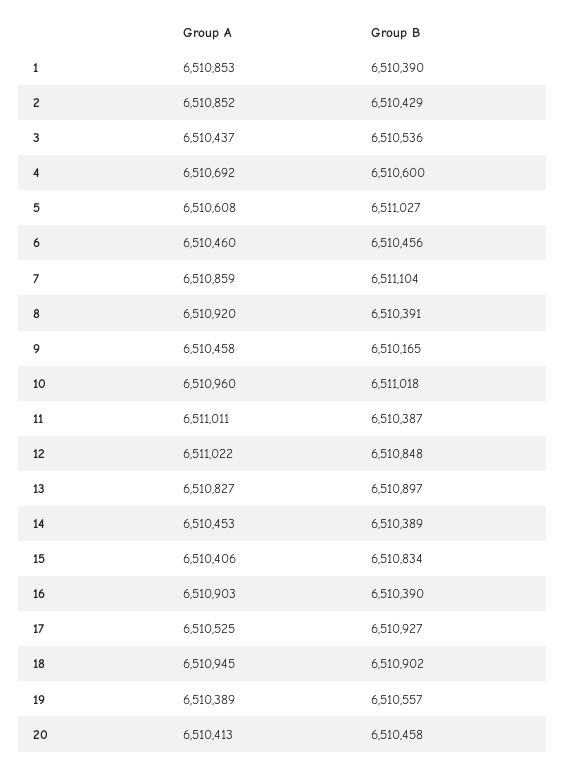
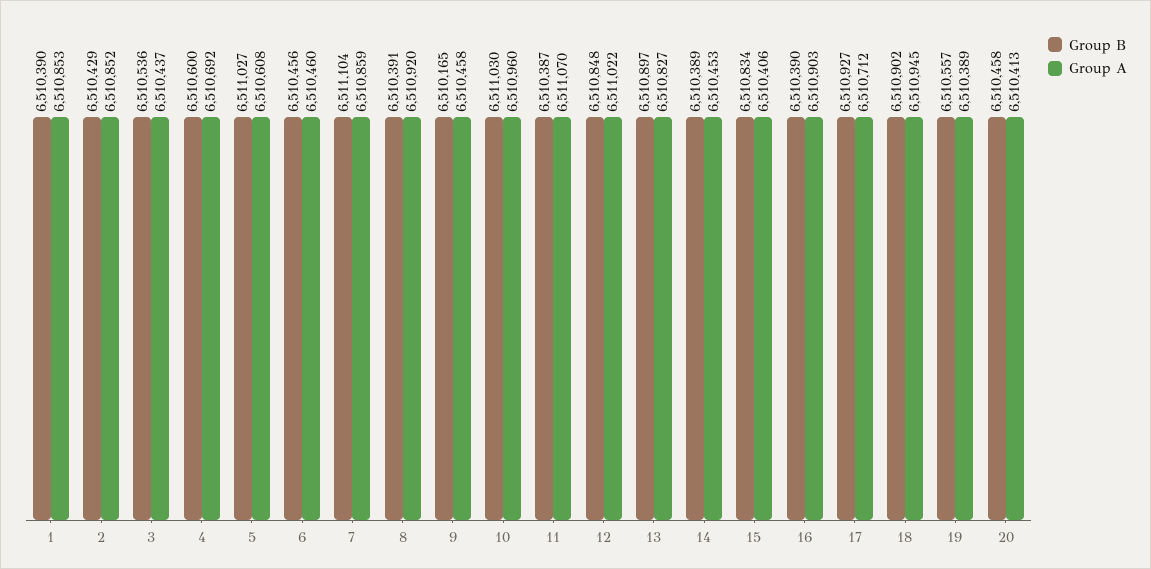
  {
    "Group A": {
      "1": 6510853,
      "2": 6510852,
      "3": 6510437,
      "4": 6510692,
      "5": 6510608,
      "6": 6510460,
      "7": 6510859,
      "8": 6510920,
      "9": 6510458,
      "10": 6510960,
-     "11": 6511011,
+     "11": 6511070,
      "12": 6511022,
      "13": 6510827,
      "14": 6510453,
      "15": 6510406,
      "16": 6510903,
-     "17": 6510525,
+     "17": 6510712,
      "18": 6510945,
      "19": 6510389,
      "20": 6510413
    },
    "Group B": {
      "1": 6510390,
      "2": 6510429,
      "3": 6510536,
      "4": 6510600,
      "5": 6511027,
      "6": 6510456,
      "7": 6511104,
      "8": 6510391,
      "9": 6510165,
-     "10": 6511018,
+     "10": 6511030,
      "11": 6510387,
      "12": 6510848,
      "13": 6510897,
      "14": 6510389,
      "15": 6510834,
      "16": 6510390,
      "17": 6510927,
      "18": 6510902,
      "19": 6510557,
      "20": 6510458
    }
  }

